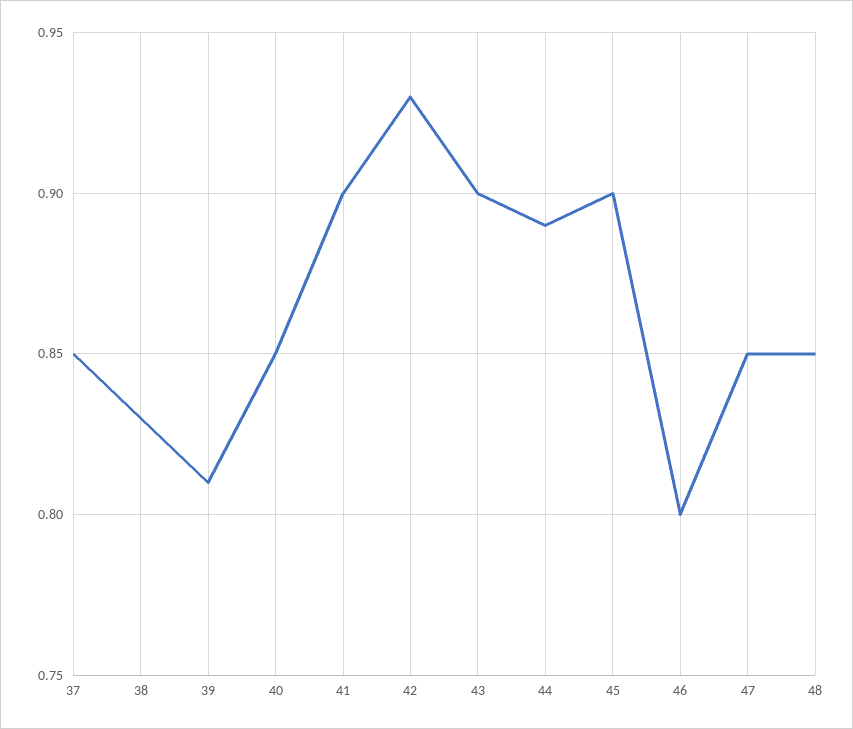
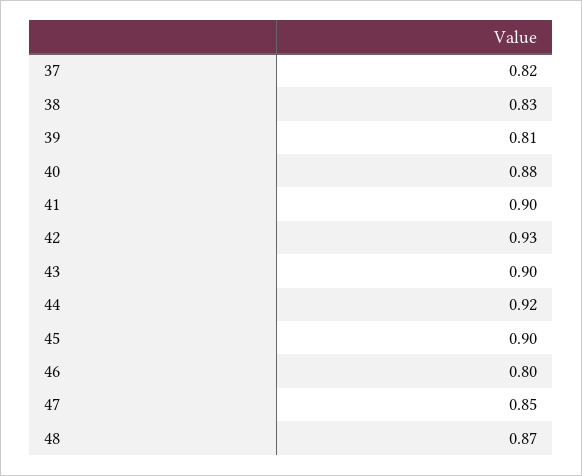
  {
-   "37": 0.85,
+   "37": 0.82,
    "38": 0.83,
    "39": 0.81,
-   "40": 0.85,
+   "40": 0.88,
    "41": 0.9,
    "42": 0.93,
    "43": 0.9,
-   "44": 0.89,
+   "44": 0.92,
    "45": 0.9,
    "46": 0.8,
    "47": 0.85,
-   "48": 0.85
+   "48": 0.87
  }

